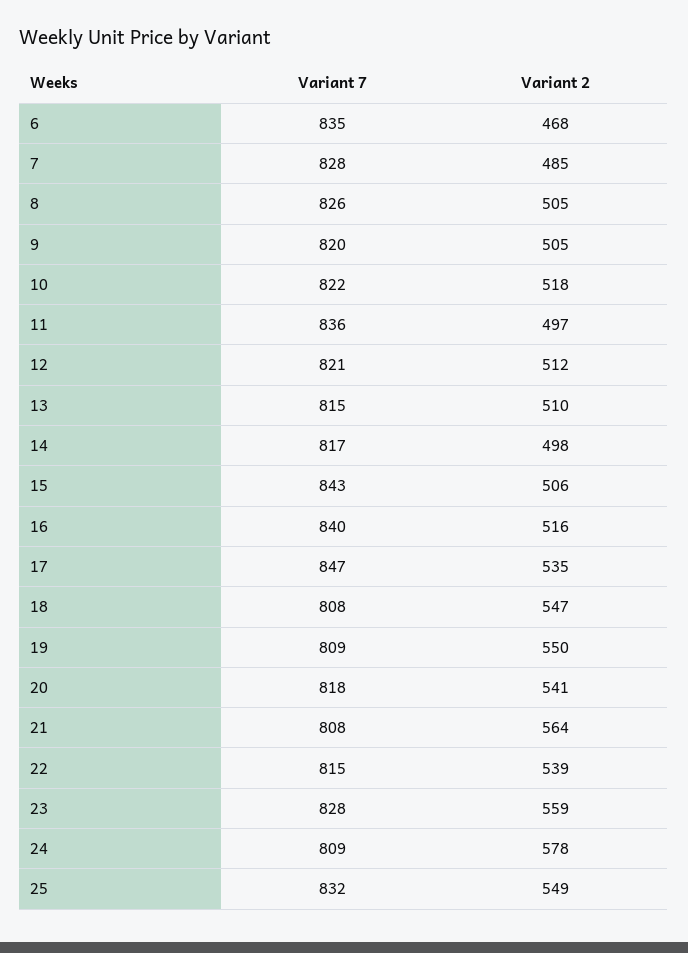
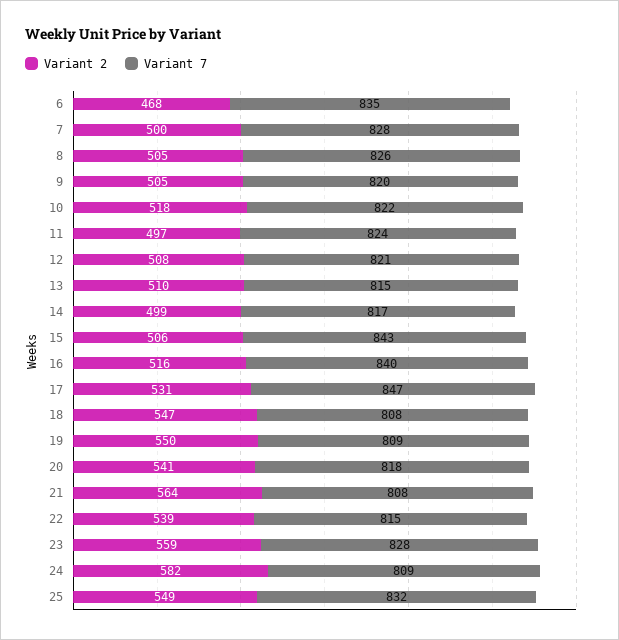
  {
    "Variant 7": {
      "6": 835,
      "7": 828,
      "8": 826,
      "9": 820,
      "10": 822,
-     "11": 836,
+     "11": 824,
      "12": 821,
      "13": 815,
      "14": 817,
      "15": 843,
      "16": 840,
      "17": 847,
      "18": 808,
      "19": 809,
      "20": 818,
      "21": 808,
      "22": 815,
      "23": 828,
      "24": 809,
      "25": 832
    },
    "Variant 2": {
      "6": 468,
-     "7": 485,
+     "7": 500,
      "8": 505,
      "9": 505,
      "10": 518,
      "11": 497,
-     "12": 512,
+     "12": 508,
      "13": 510,
-     "14": 498,
+     "14": 499,
      "15": 506,
      "16": 516,
-     "17": 535,
+     "17": 531,
      "18": 547,
      "19": 550,
      "20": 541,
      "21": 564,
      "22": 539,
      "23": 559,
-     "24": 578,
+     "24": 582,
      "25": 549
    }
  }

